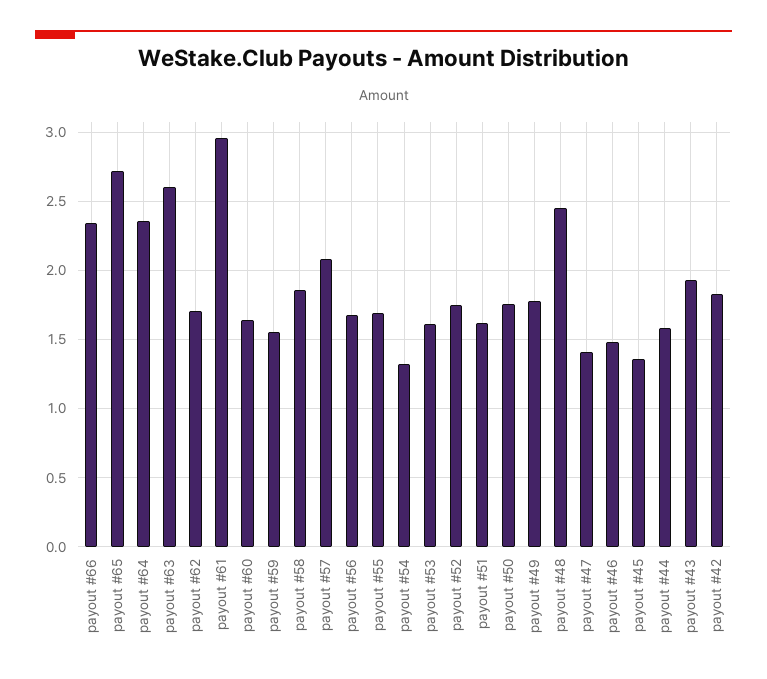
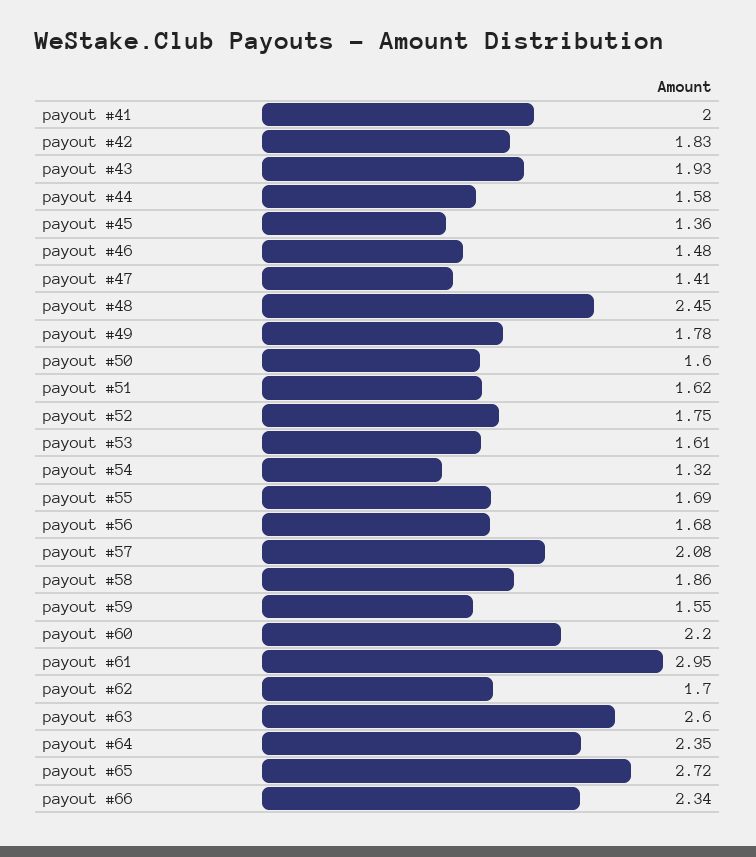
  {
    "payout #66": 2.34,
    "payout #65": 2.72,
    "payout #64": 2.35,
    "payout #63": 2.6,
    "payout #62": 1.7,
    "payout #61": 2.95,
-   "payout #60": 1.65,
+   "payout #60": 2.2,
    "payout #59": 1.55,
    "payout #58": 1.86,
    "payout #57": 2.08,
    "payout #56": 1.68,
    "payout #55": 1.69,
    "payout #54": 1.32,
    "payout #53": 1.61,
    "payout #52": 1.75,
    "payout #51": 1.62,
-   "payout #50": 1.75,
+   "payout #50": 1.6,
    "payout #49": 1.78,
    "payout #48": 2.45,
    "payout #47": 1.41,
    "payout #46": 1.48,
    "payout #45": 1.36,
    "payout #44": 1.58,
    "payout #43": 1.93,
-   "payout #42": 1.83
+   "payout #42": 1.83,
+   "payout #41": 2
  }

